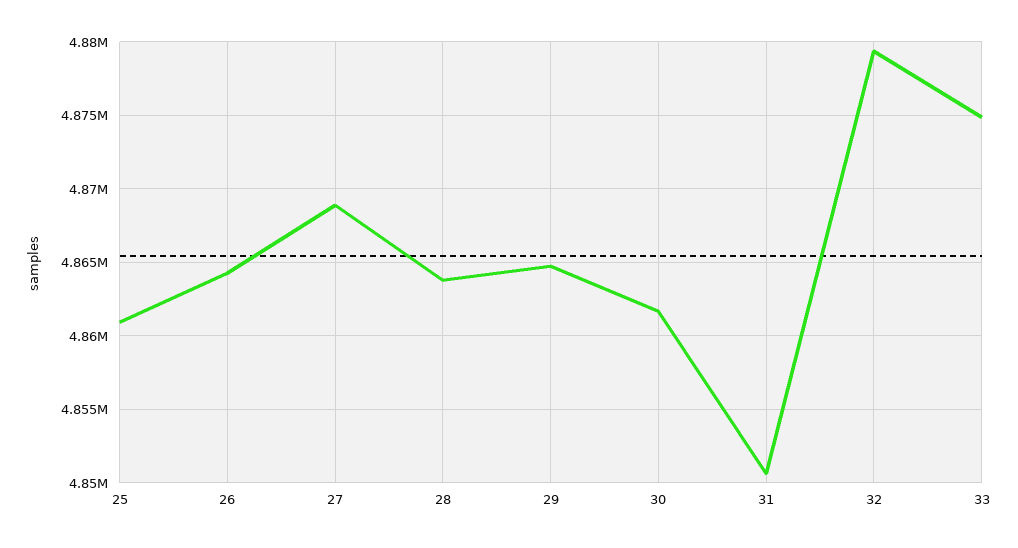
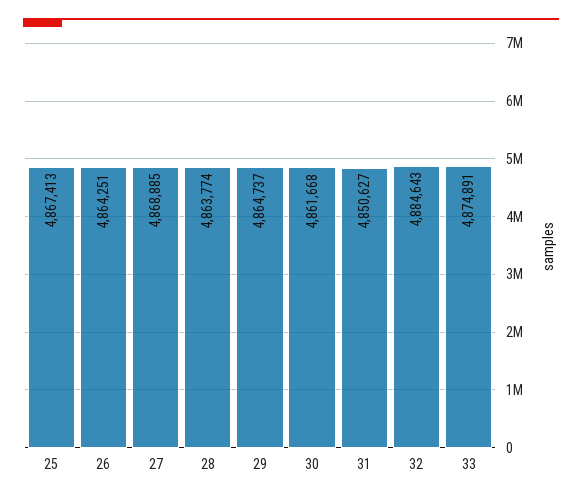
  {
-   "25": 4861000,
+   "25": 4867413,
    "26": 4864251,
    "27": 4868885,
    "28": 4863774,
    "29": 4864737,
    "30": 4861668,
    "31": 4850627,
-   "32": 4879500,
+   "32": 4884643,
    "33": 4874891
  }

